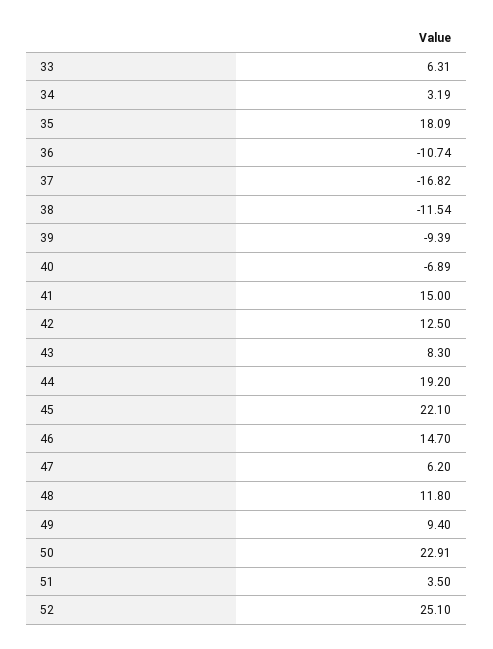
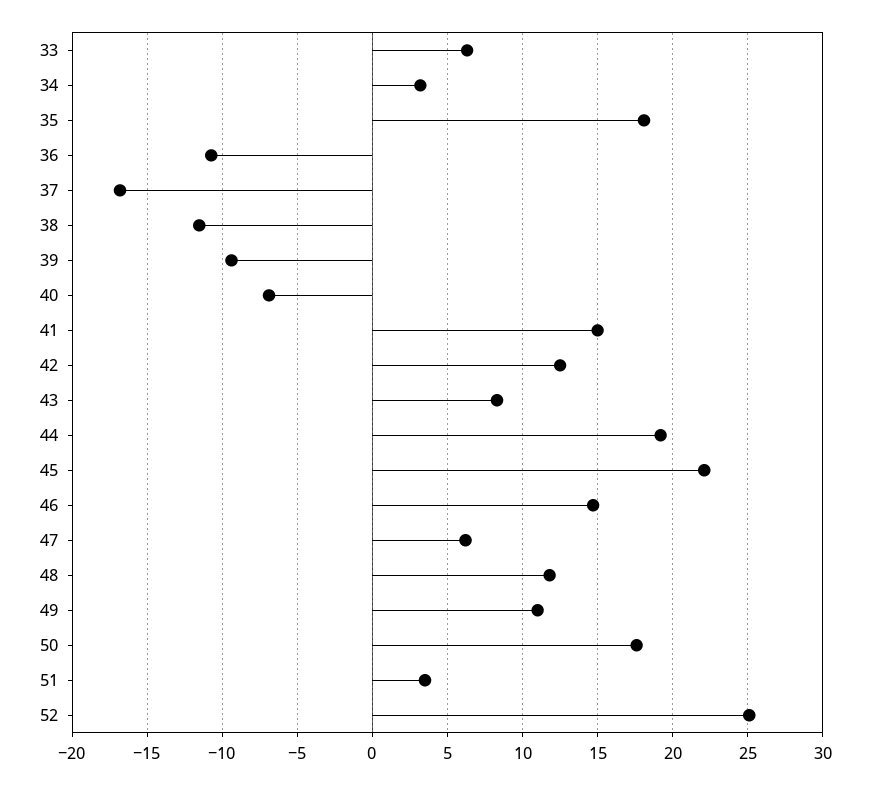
  {
    "33": 6.31,
    "34": 3.19,
    "35": 18.09,
    "36": -10.74,
    "37": -16.82,
    "38": -11.54,
    "39": -9.39,
    "40": -6.89,
    "41": 15,
    "42": 12.5,
    "43": 8.3,
    "44": 19.2,
    "45": 22.1,
    "46": 14.7,
    "47": 6.2,
    "48": 11.8,
-   "49": 9.4,
+   "49": 11,
-   "50": 22.91,
+   "50": 17.5,
    "51": 3.5,
    "52": 25.1
  }

